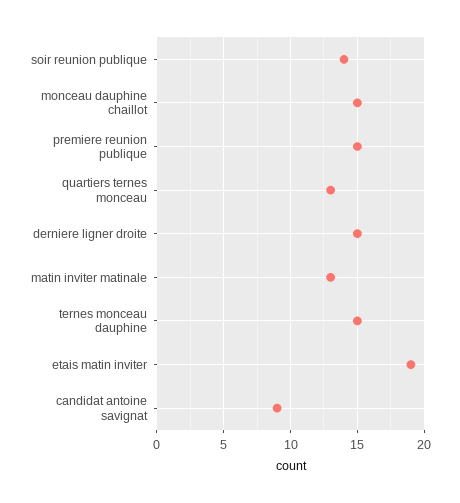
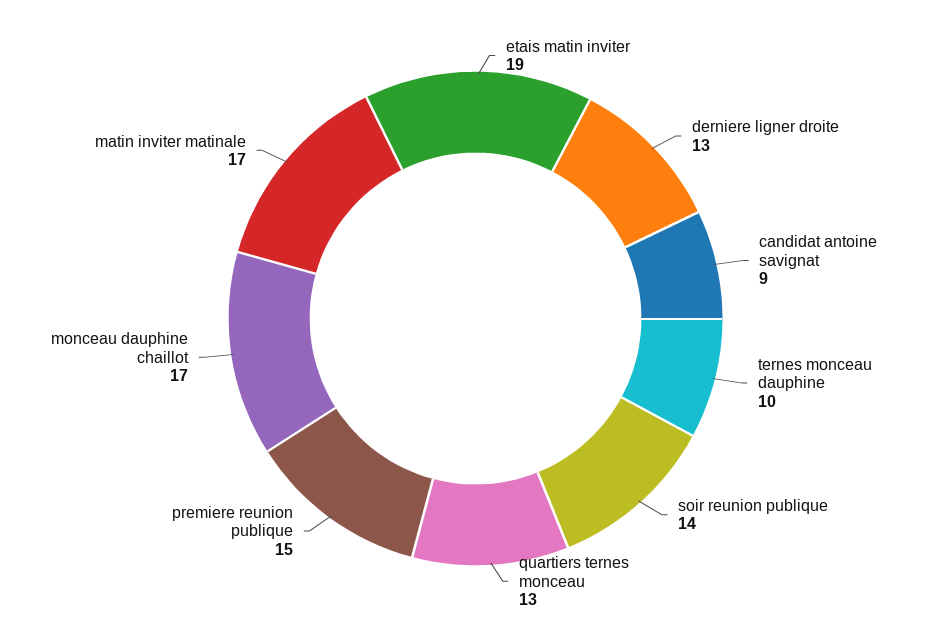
  {
    "soir reunion publique": 14,
-   "monceau dauphine chaillot": 15,
+   "monceau dauphine chaillot": 17,
    "premiere reunion publique": 15,
    "quartiers ternes monceau": 13,
-   "derniere ligner droite": 15,
+   "derniere ligner droite": 13,
-   "matin inviter matinale": 13,
+   "matin inviter matinale": 17,
-   "ternes monceau dauphine": 15,
+   "ternes monceau dauphine": 10,
    "etais matin inviter": 19,
    "candidat antoine savignat": 9
  }

